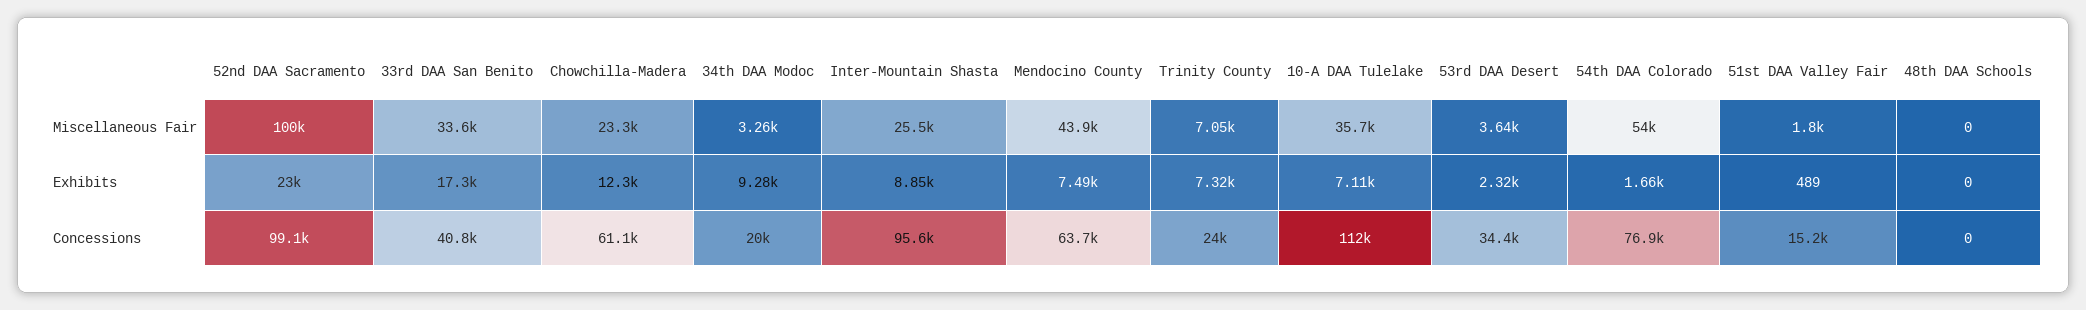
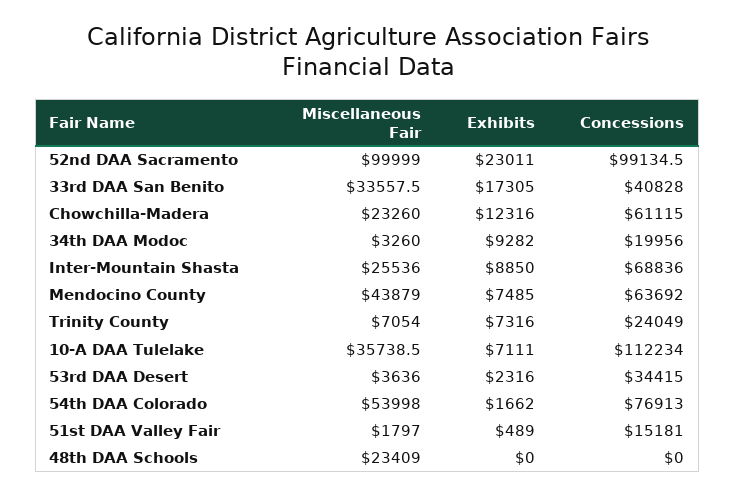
  {
    "52nd DAA Sacramento": {
      "Miscellaneous Fair": 99999,
      "Exhibits": 23011,
      "Concessions": 99134.5
    },
    "33rd DAA San Benito": {
      "Miscellaneous Fair": 33557.5,
      "Exhibits": 17305,
      "Concessions": 40828
    },
    "Chowchilla-Madera": {
      "Miscellaneous Fair": 23260,
      "Exhibits": 12316,
      "Concessions": 61115
    },
    "34th DAA Modoc": {
      "Miscellaneous Fair": 3260,
      "Exhibits": 9282,
      "Concessions": 19956
    },
    "Inter-Mountain Shasta": {
      "Miscellaneous Fair": 25536,
      "Exhibits": 8850,
-     "Concessions": 95600
+     "Concessions": 68836
    },
    "Mendocino County": {
      "Miscellaneous Fair": 43879,
      "Exhibits": 7485,
      "Concessions": 63692
    },
    "Trinity County": {
      "Miscellaneous Fair": 7054,
      "Exhibits": 7316,
      "Concessions": 24049
    },
    "10-A DAA Tulelake": {
      "Miscellaneous Fair": 35738.5,
      "Exhibits": 7111,
      "Concessions": 112234
    },
    "53rd DAA Desert": {
      "Miscellaneous Fair": 3636,
      "Exhibits": 2316,
      "Concessions": 34415
    },
    "54th DAA Colorado": {
      "Miscellaneous Fair": 53998,
      "Exhibits": 1662,
      "Concessions": 76913
    },
    "51st DAA Valley Fair": {
      "Miscellaneous Fair": 1797,
      "Exhibits": 489,
      "Concessions": 15181
    },
    "48th DAA Schools": {
-     "Miscellaneous Fair": 0,
+     "Miscellaneous Fair": 23409,
      "Exhibits": 0,
      "Concessions": 0
    }
  }

